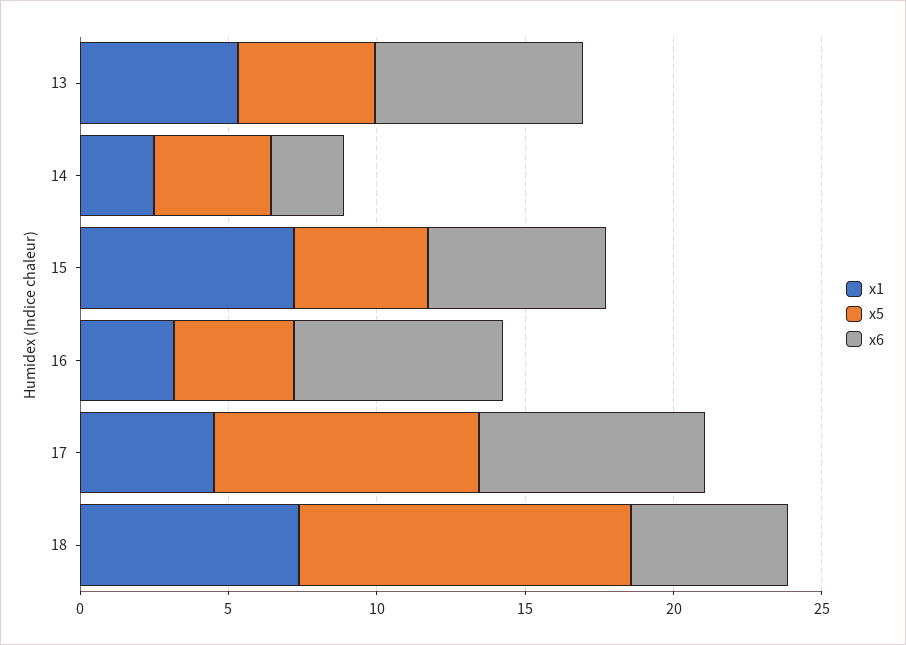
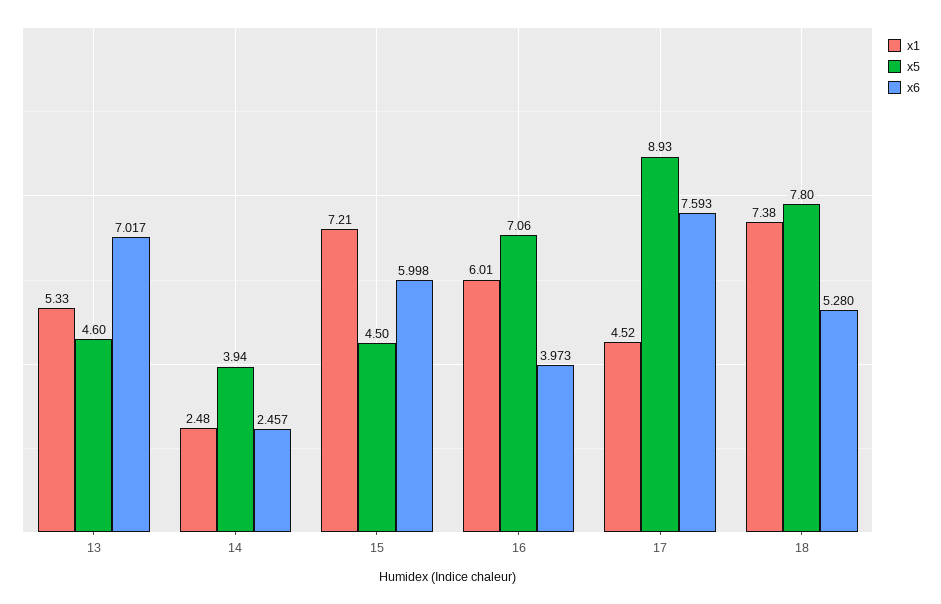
  {
    "x1": {
      "13": 5.33,
      "14": 2.48,
      "15": 7.21,
-     "16": 3,
+     "16": 6.01,
      "17": 4.52,
      "18": 7.38
    },
    "x5": {
      "13": 4.6,
      "14": 3.94,
      "15": 4.5,
-     "16": 4,
+     "16": 7.06,
      "17": 8.93,
-     "18": 11
+     "18": 7.8
    },
    "x6": {
      "13": 7.017,
      "14": 2.457,
      "15": 5.998,
-     "16": 7,
+     "16": 3.973,
      "17": 7.593,
      "18": 5.28
    }
  }

